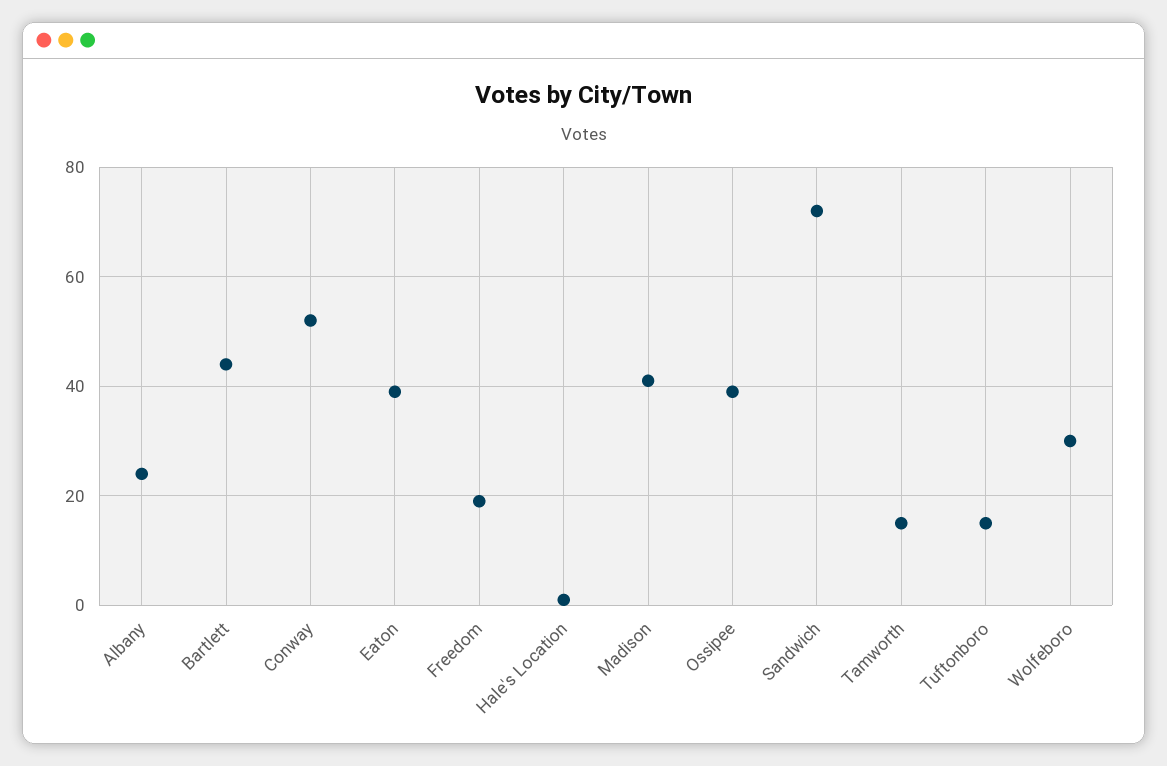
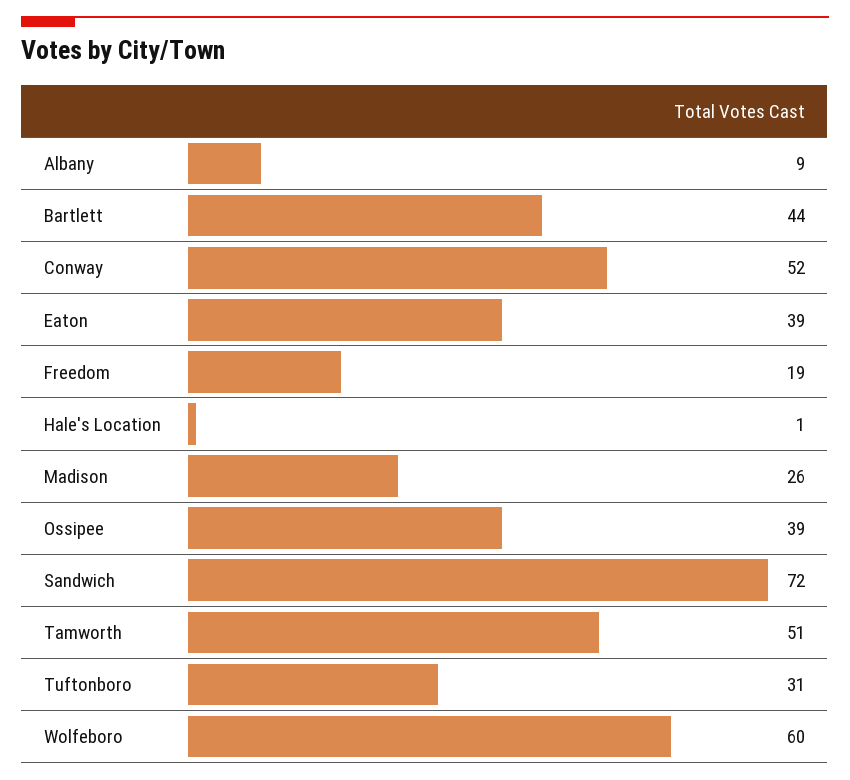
  {
-   "Albany": 25,
+   "Albany": 9,
    "Bartlett": 44,
    "Conway": 52,
    "Eaton": 39,
    "Freedom": 19,
    "Hale's Location": 1,
-   "Madison": 40,
+   "Madison": 26,
    "Ossipee": 39,
    "Sandwich": 72,
-   "Tamworth": 15,
+   "Tamworth": 51,
-   "Tuftonboro": 15,
+   "Tuftonboro": 31,
-   "Wolfeboro": 30
+   "Wolfeboro": 60
  }

